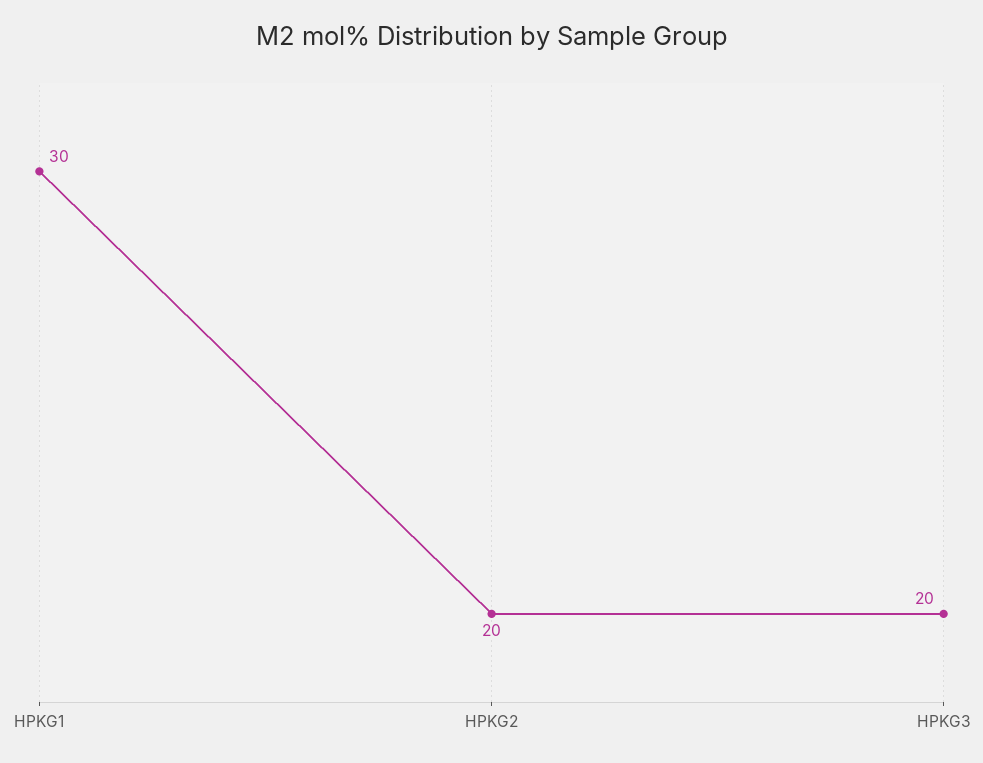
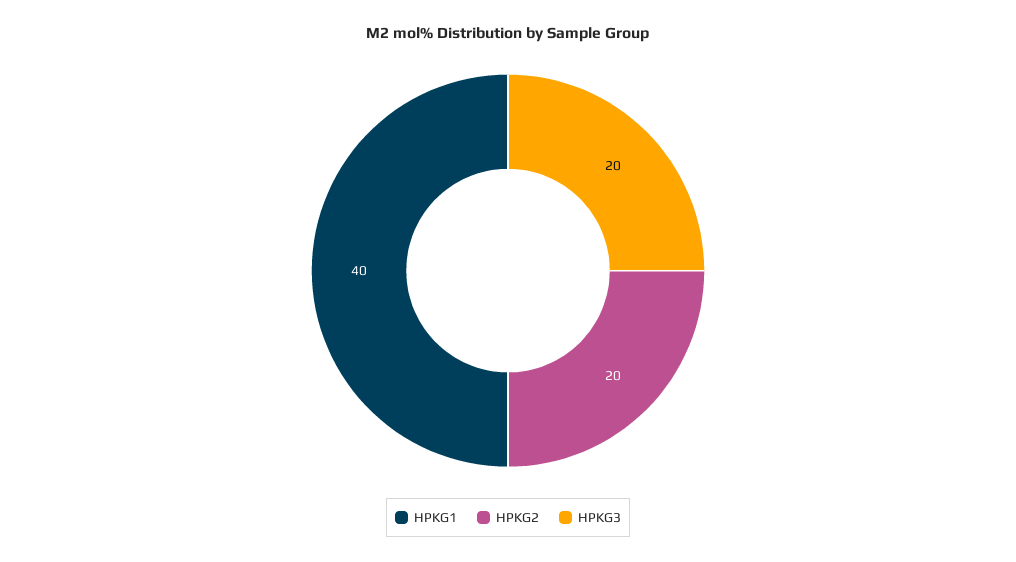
  {
-   "HPKG1": 30,
+   "HPKG1": 40,
    "HPKG2": 20,
    "HPKG3": 20
  }

